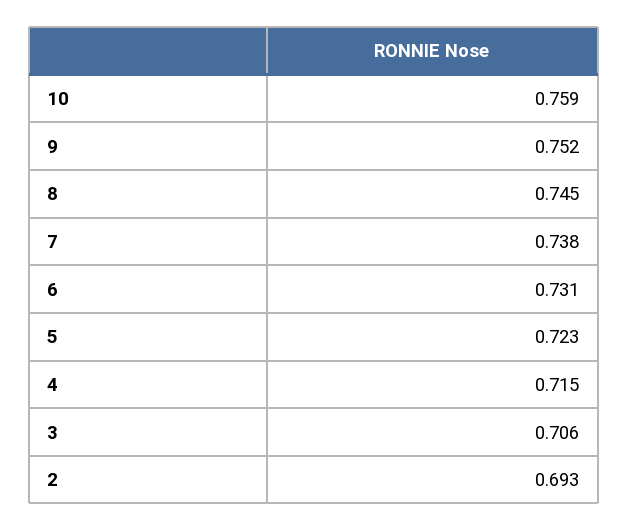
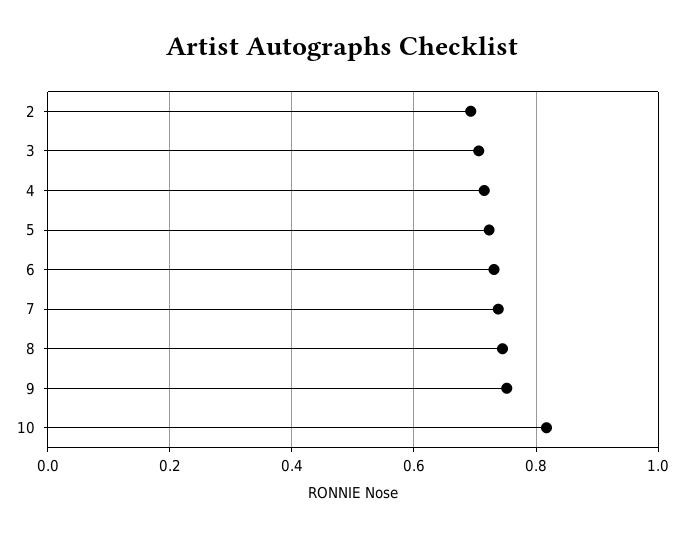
  {
-   "10": 0.759,
+   "10": 0.82,
    "9": 0.752,
    "8": 0.745,
    "7": 0.738,
    "6": 0.731,
    "5": 0.723,
    "4": 0.715,
    "3": 0.706,
    "2": 0.693
  }

